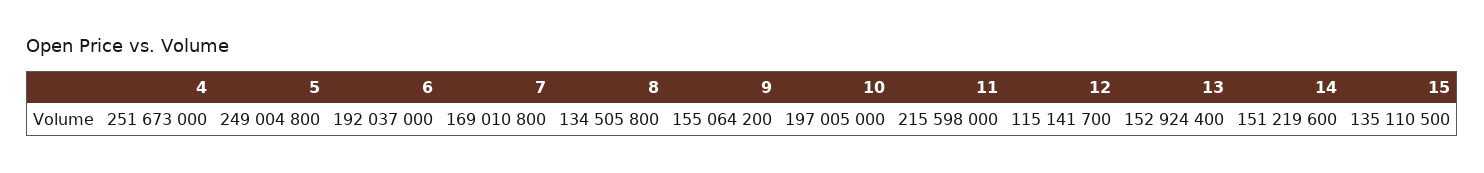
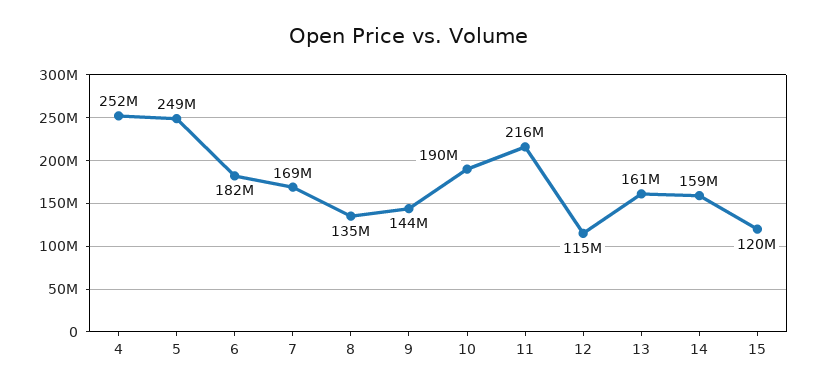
  {
    "4": 251673000,
    "5": 249004800,
-   "6": 192037000,
+   "6": 182000000,
    "7": 169010800,
    "8": 134505800,
-   "9": 155064200,
+   "9": 144000000,
-   "10": 197005000,
+   "10": 190000000,
    "11": 215598000,
    "12": 115141700,
-   "13": 152924400,
+   "13": 161000000,
-   "14": 151219600,
+   "14": 159000000,
-   "15": 135110500
+   "15": 120000000
  }

